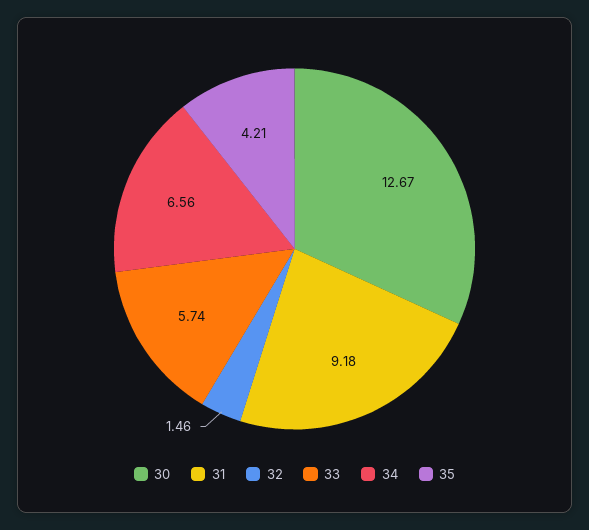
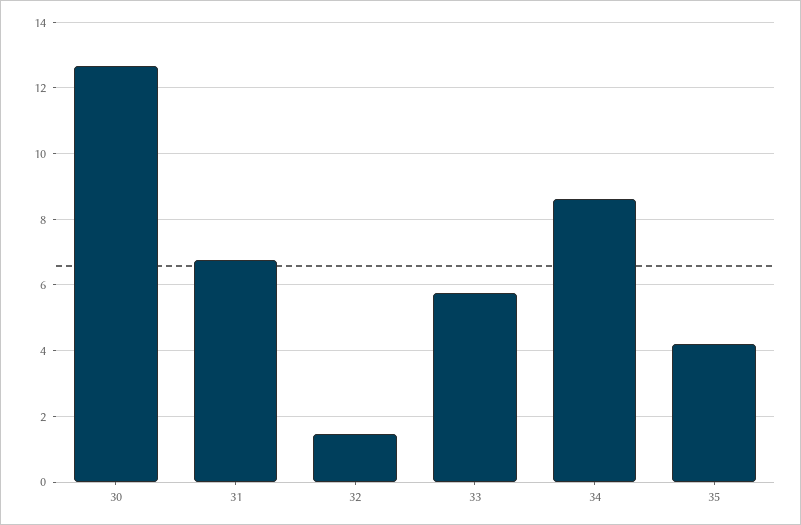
  {
    "30": 12.67,
-   "31": 9.18,
+   "31": 6.8,
    "32": 1.46,
    "33": 5.74,
-   "34": 6.56,
+   "34": 8.6,
    "35": 4.21
  }

